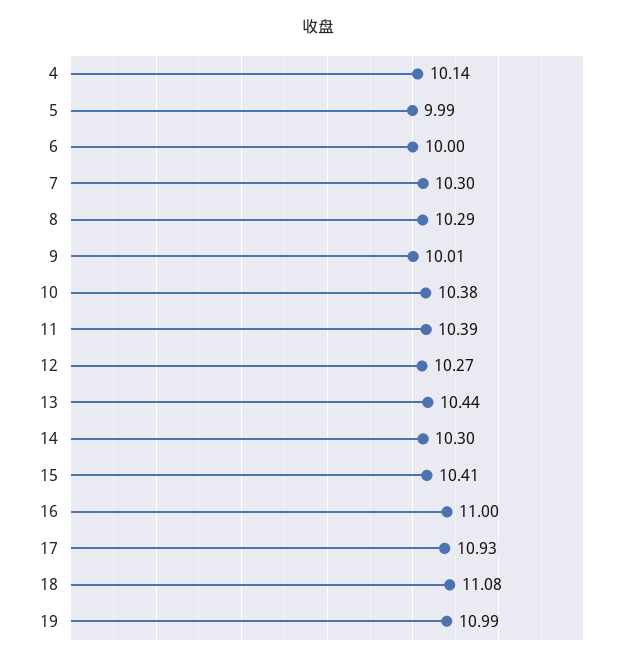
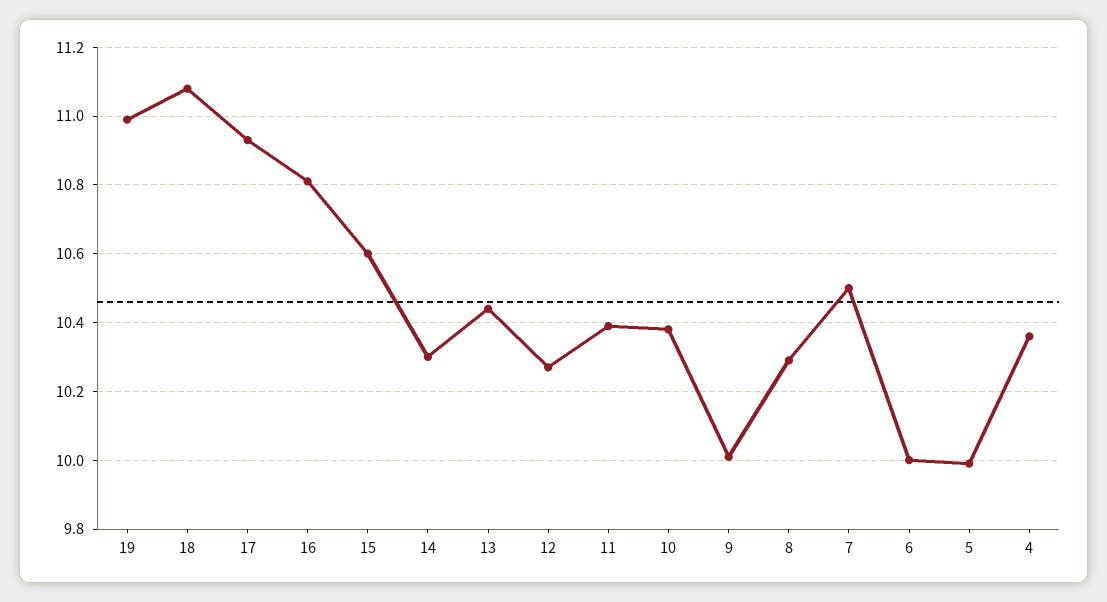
  {
-   "4": 10.14,
+   "4": 10.35,
    "5": 9.99,
    "6": 10,
-   "7": 10.3,
+   "7": 10.5,
    "8": 10.29,
    "9": 10.01,
    "10": 10.38,
    "11": 10.39,
    "12": 10.27,
    "13": 10.44,
    "14": 10.3,
-   "15": 10.41,
+   "15": 10.6,
-   "16": 11,
+   "16": 10.8,
    "17": 10.93,
    "18": 11.08,
    "19": 10.99
  }

